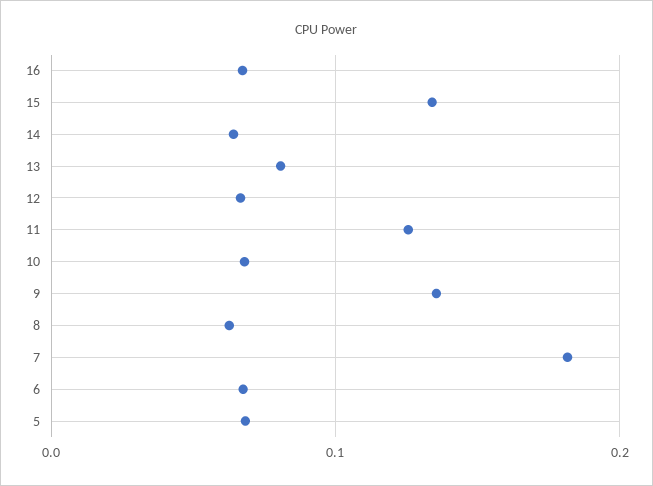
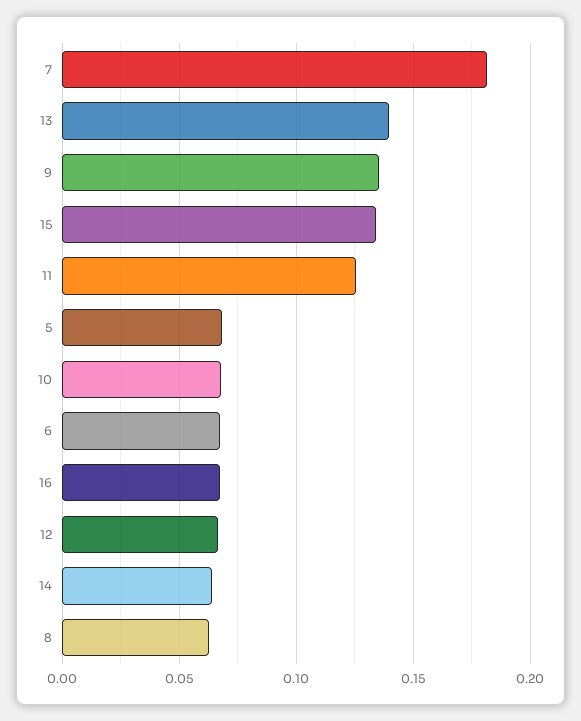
  {
    "16": 0.065,
    "15": 0.135,
    "14": 0.065,
-   "13": 0.08,
+   "13": 0.14,
    "12": 0.065,
    "11": 0.125,
    "10": 0.07,
    "9": 0.135,
    "8": 0.065,
    "7": 0.18,
    "6": 0.07,
    "5": 0.07
  }

